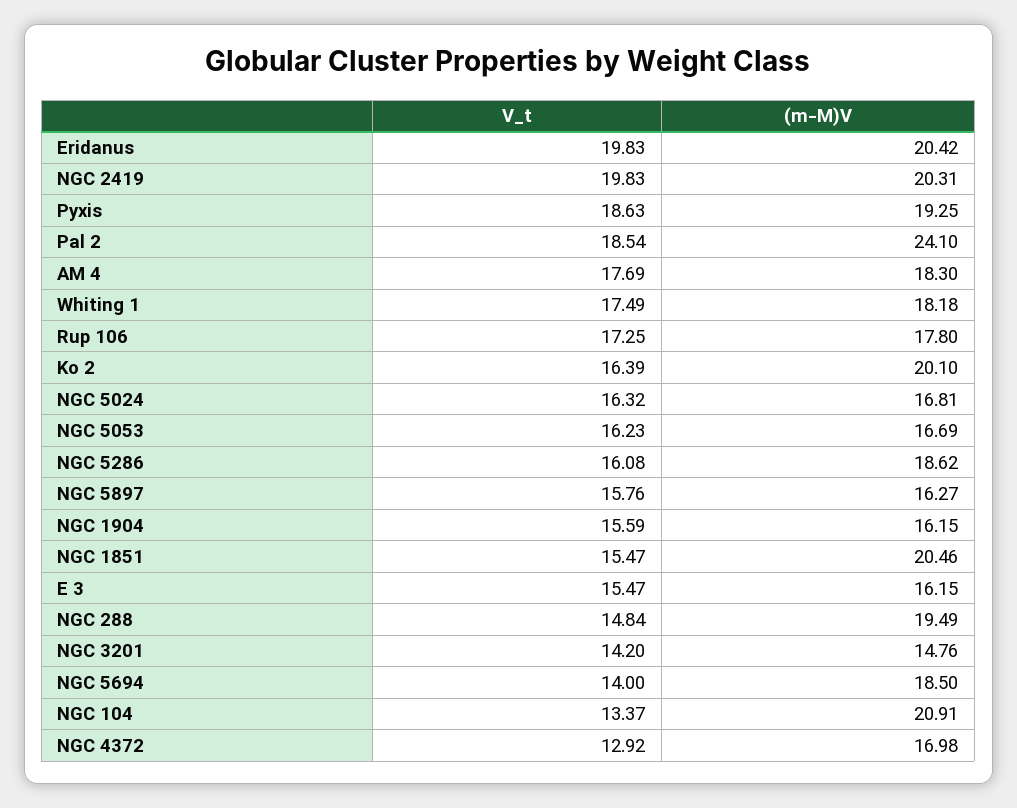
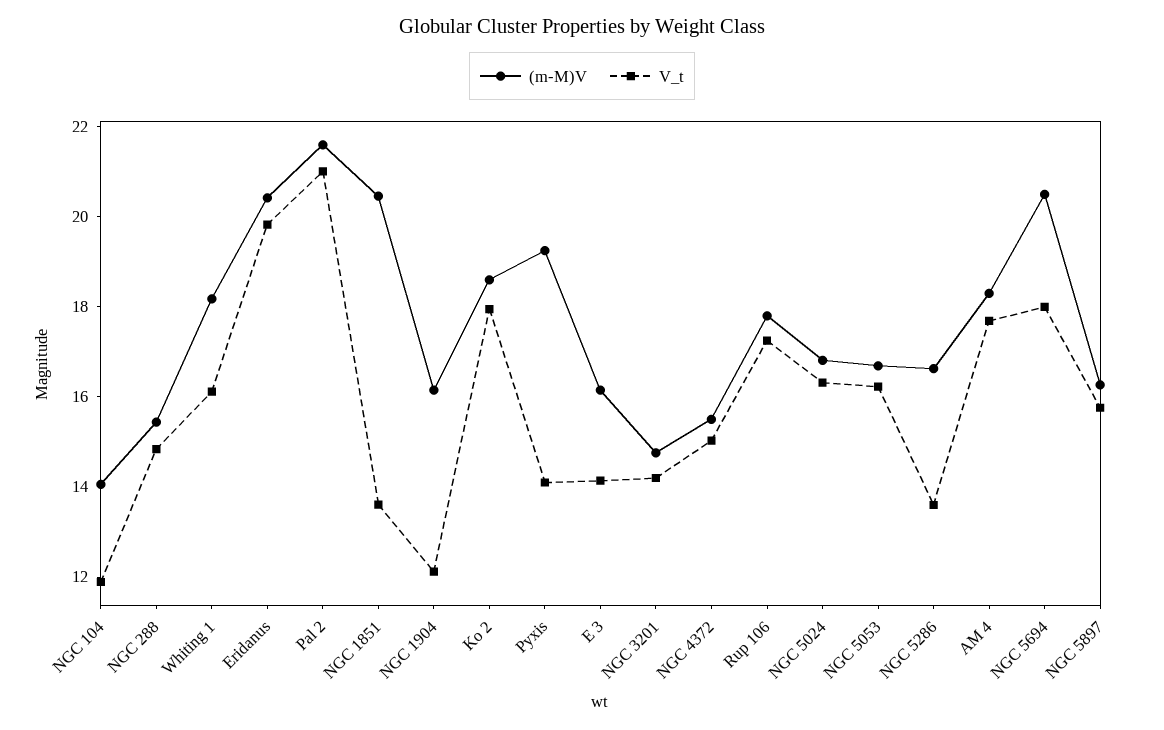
  {
    "V_t": {
      "Eridanus": 19.83,
-     "NGC 2419": 19.83,
-     "Pyxis": 18.63,
+     "Pyxis": 14,
-     "Pal 2": 18.54,
+     "Pal 2": 21,
      "AM 4": 17.69,
-     "Whiting 1": 17.49,
+     "Whiting 1": 16,
      "Rup 106": 17.25,
-     "Ko 2": 16.39,
+     "Ko 2": 18,
      "NGC 5024": 16.32,
      "NGC 5053": 16.23,
-     "NGC 5286": 16.08,
+     "NGC 5286": 13.5,
      "NGC 5897": 15.76,
-     "NGC 1904": 15.59,
+     "NGC 1904": 12,
-     "NGC 1851": 15.47,
+     "NGC 1851": 13.5,
-     "E 3": 15.47,
+     "E 3": 14,
      "NGC 288": 14.84,
      "NGC 3201": 14.2,
-     "NGC 5694": 14,
+     "NGC 5694": 18,
-     "NGC 104": 13.37,
+     "NGC 104": 12,
-     "NGC 4372": 12.92
+     "NGC 4372": 15
    },
    "(m-M)V": {
      "Eridanus": 20.42,
-     "NGC 2419": 20.31,
      "Pyxis": 19.25,
-     "Pal 2": 24.1,
+     "Pal 2": 21.5,
      "AM 4": 18.3,
      "Whiting 1": 18.18,
      "Rup 106": 17.8,
-     "Ko 2": 20.1,
+     "Ko 2": 18.5,
      "NGC 5024": 16.81,
      "NGC 5053": 16.69,
-     "NGC 5286": 18.62,
+     "NGC 5286": 16.5,
      "NGC 5897": 16.27,
      "NGC 1904": 16.15,
      "NGC 1851": 20.46,
      "E 3": 16.15,
-     "NGC 288": 19.49,
+     "NGC 288": 15.5,
      "NGC 3201": 14.76,
-     "NGC 5694": 18.5,
+     "NGC 5694": 20.5,
-     "NGC 104": 20.91,
+     "NGC 104": 14,
-     "NGC 4372": 16.98
+     "NGC 4372": 15.5
    }
  }

